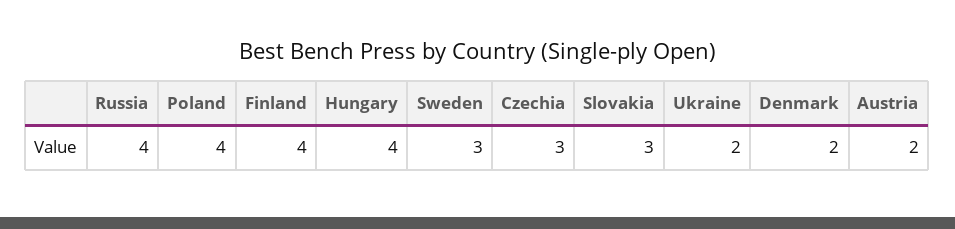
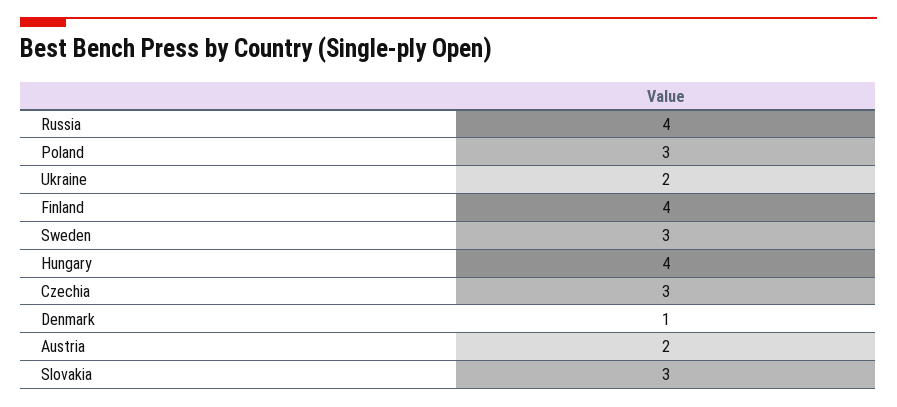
  {
    "Russia": 4,
-   "Poland": 4,
+   "Poland": 3,
    "Finland": 4,
    "Hungary": 4,
    "Sweden": 3,
    "Czechia": 3,
    "Slovakia": 3,
    "Ukraine": 2,
-   "Denmark": 2,
+   "Denmark": 1,
    "Austria": 2
  }

